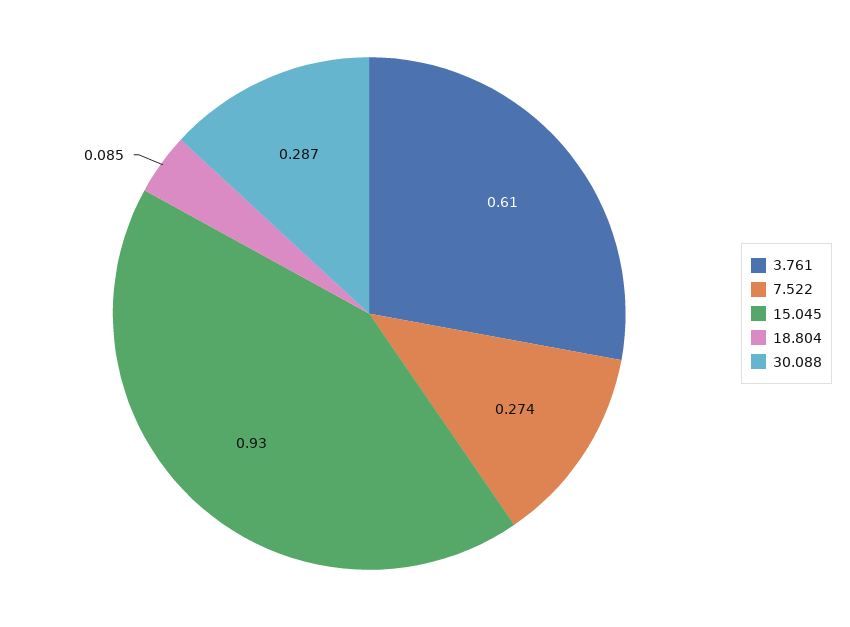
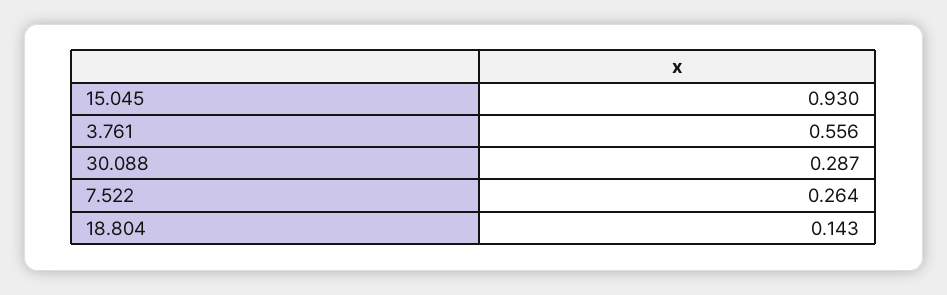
  {
-   "3.761": 0.61,
+   "3.761": 0.556,
-   "7.522": 0.274,
+   "7.522": 0.264,
    "15.045": 0.93,
-   "18.804": 0.085,
+   "18.804": 0.143,
    "30.088": 0.287
  }

